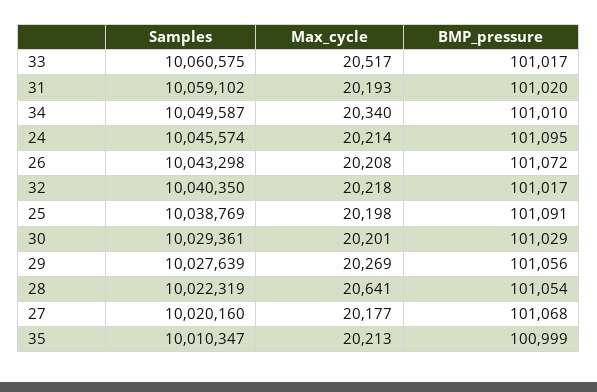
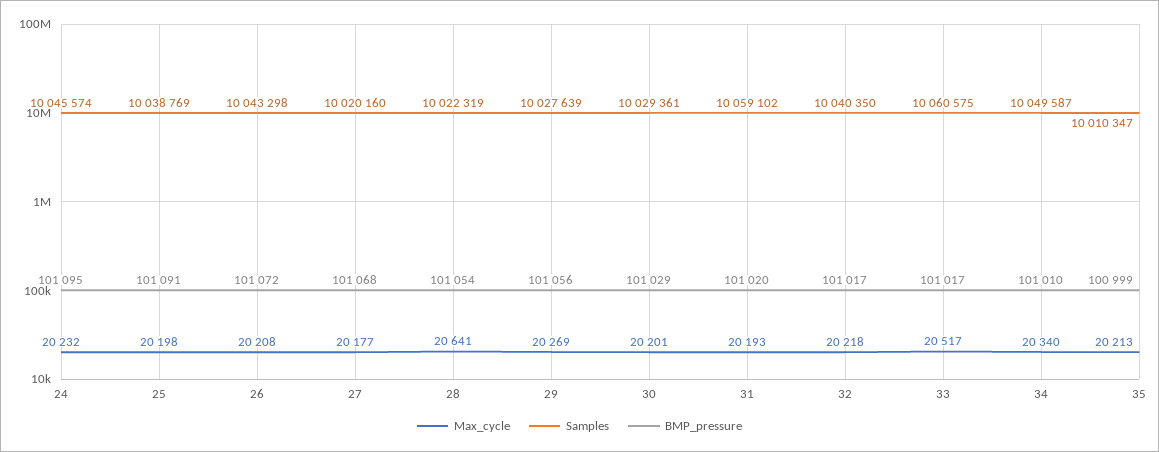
  {
    "Samples": {
      "33": 10060575,
      "31": 10059102,
      "34": 10049587,
      "24": 10045574,
      "26": 10043298,
      "32": 10040350,
      "25": 10038769,
      "30": 10029361,
      "29": 10027639,
      "28": 10022319,
      "27": 10020160,
      "35": 10010347
    },
    "Max_cycle": {
      "33": 20517,
      "31": 20193,
      "34": 20340,
-     "24": 20214,
+     "24": 20232,
      "26": 20208,
      "32": 20218,
      "25": 20198,
      "30": 20201,
      "29": 20269,
      "28": 20641,
      "27": 20177,
      "35": 20213
    },
    "BMP_pressure": {
      "33": 101017,
      "31": 101020,
      "34": 101010,
      "24": 101095,
      "26": 101072,
      "32": 101017,
      "25": 101091,
      "30": 101029,
      "29": 101056,
      "28": 101054,
      "27": 101068,
      "35": 100999
    }
  }

